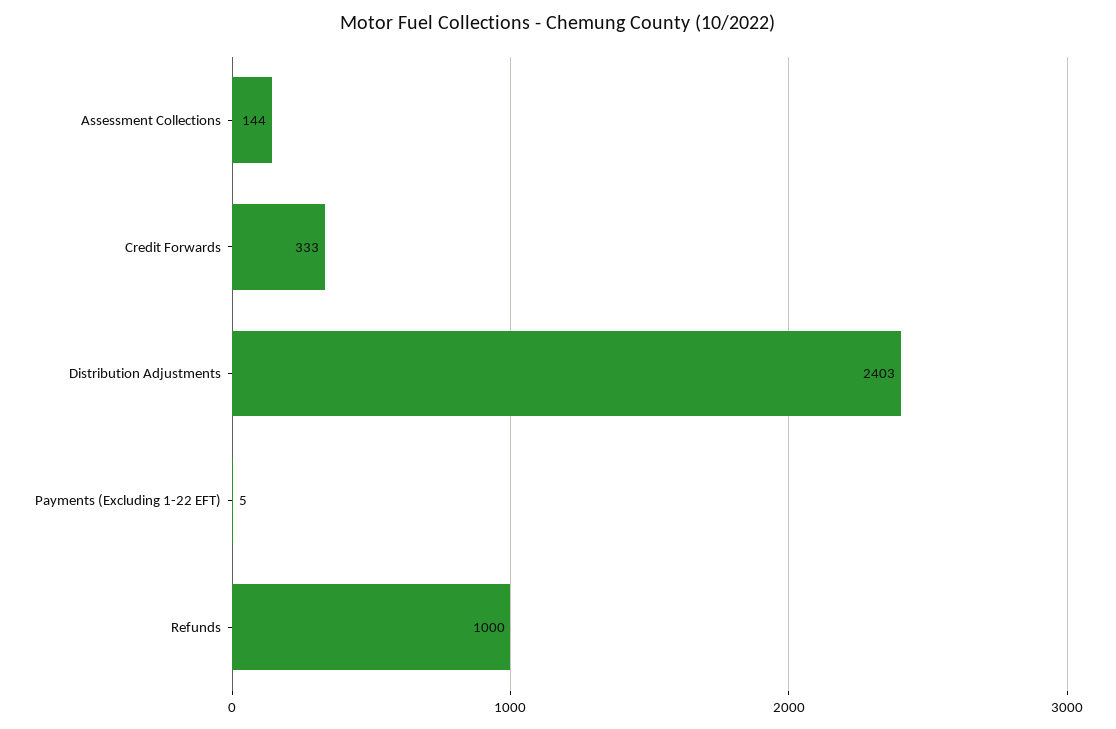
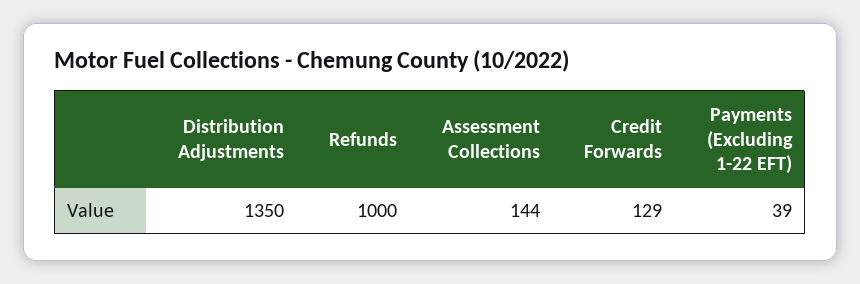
  {
    "Assessment Collections": 144,
-   "Credit Forwards": 333,
+   "Credit Forwards": 129,
-   "Distribution Adjustments": 2403,
+   "Distribution Adjustments": 1350,
-   "Payments (Excluding 1-22 EFT)": 5,
+   "Payments (Excluding 1-22 EFT)": 39,
    "Refunds": 1000
  }

